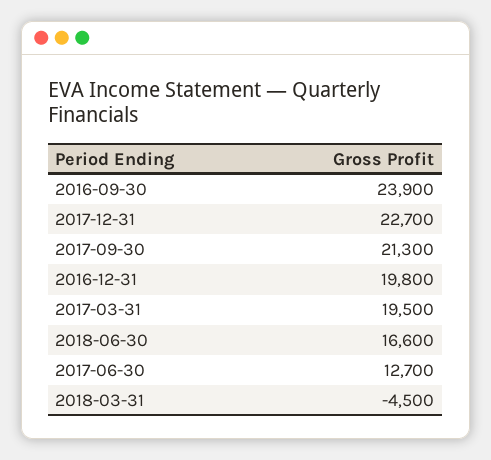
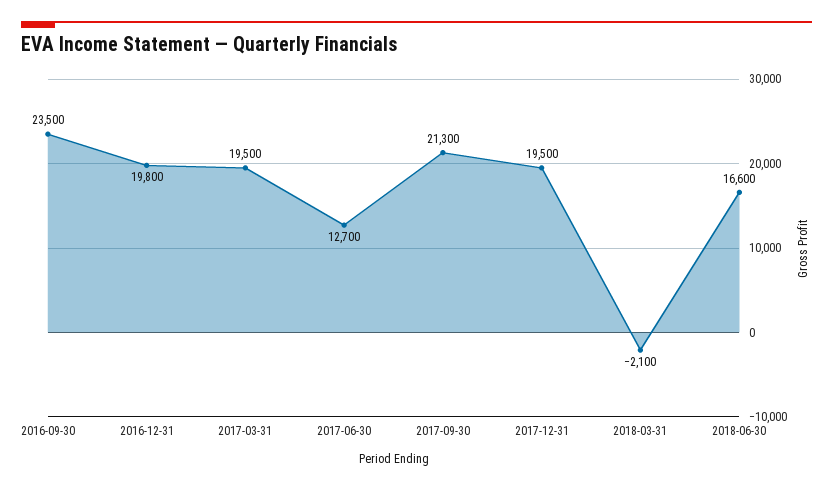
  {
-   "2016-09-30": 23900,
+   "2016-09-30": 23500,
-   "2017-12-31": 22700,
+   "2017-12-31": 19500,
    "2017-09-30": 21300,
    "2016-12-31": 19800,
    "2017-03-31": 19500,
    "2018-06-30": 16600,
    "2017-06-30": 12700,
-   "2018-03-31": -4500
+   "2018-03-31": -2100
  }

